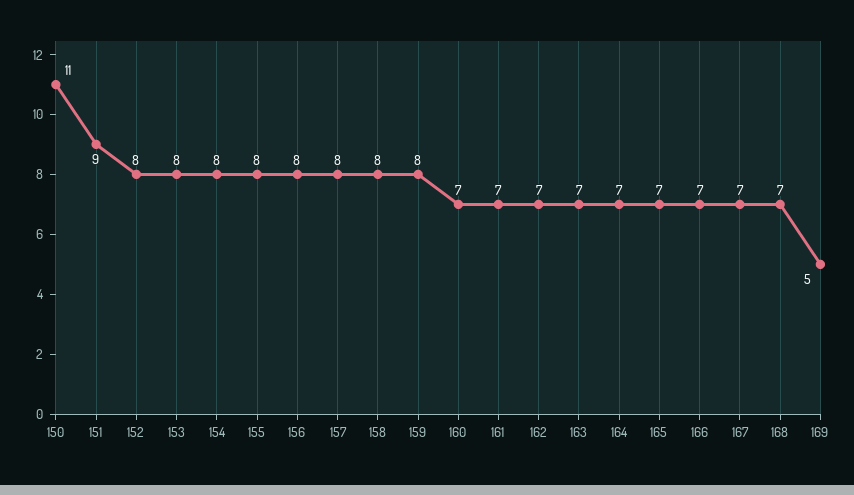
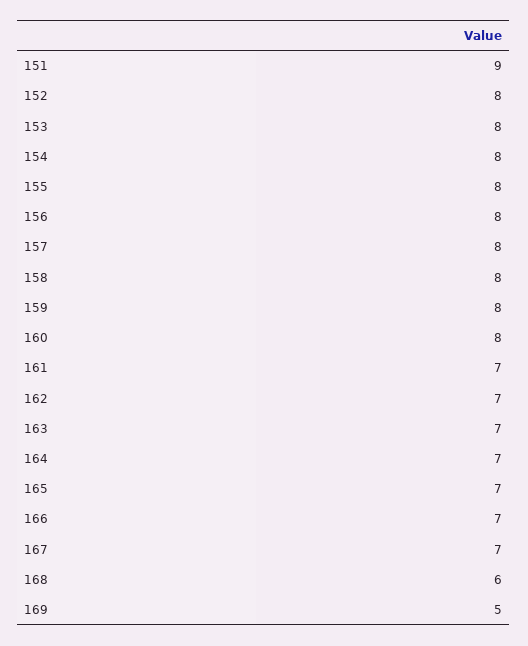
  {
-   "150": 11,
    "151": 9,
    "152": 8,
    "153": 8,
    "154": 8,
    "155": 8,
    "156": 8,
    "157": 8,
    "158": 8,
    "159": 8,
-   "160": 7,
+   "160": 8,
    "161": 7,
    "162": 7,
    "163": 7,
    "164": 7,
    "165": 7,
    "166": 7,
    "167": 7,
-   "168": 7,
+   "168": 6,
    "169": 5
  }

